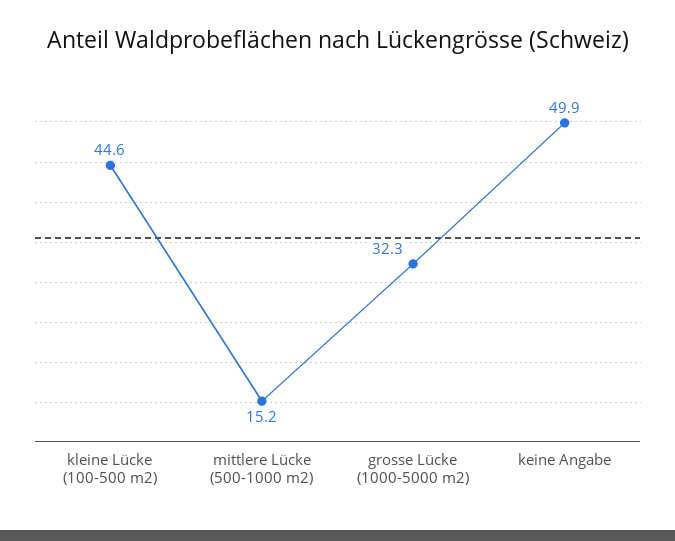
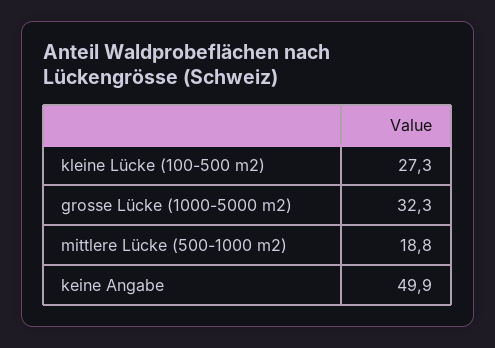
  {
-   "kleine Lücke (100-500 m2)": 44.6,
+   "kleine Lücke (100-500 m2)": 27.3,
-   "mittlere Lücke (500-1000 m2)": 15.2,
+   "mittlere Lücke (500-1000 m2)": 18.8,
    "grosse Lücke (1000-5000 m2)": 32.3,
    "keine Angabe": 49.9
  }

